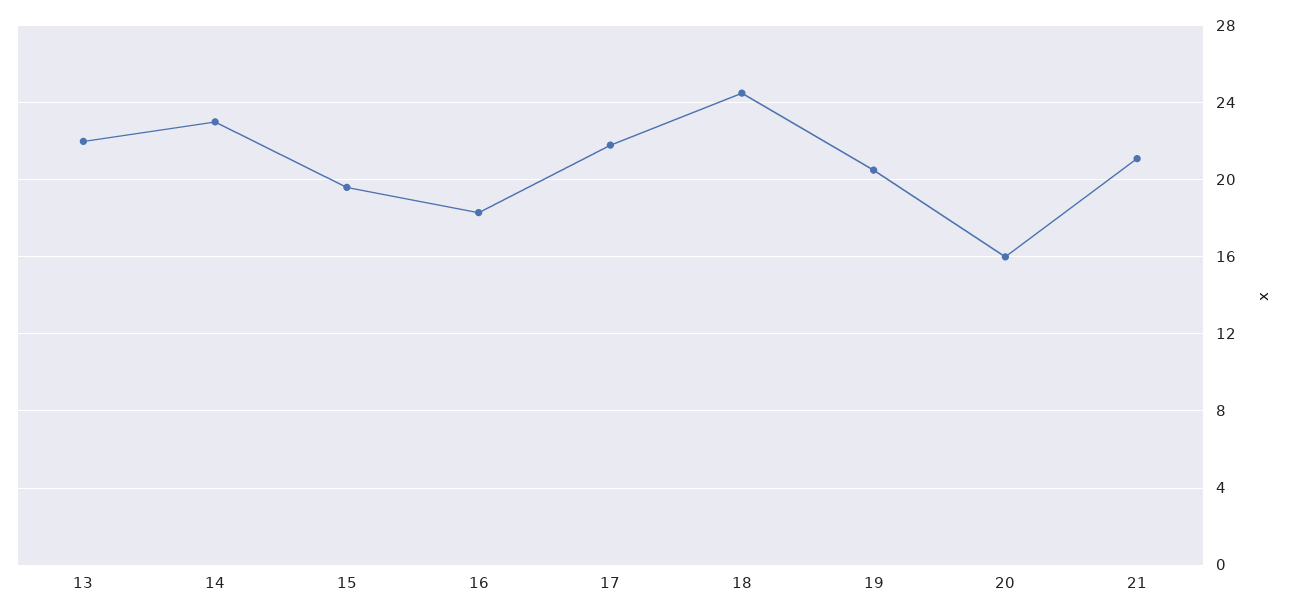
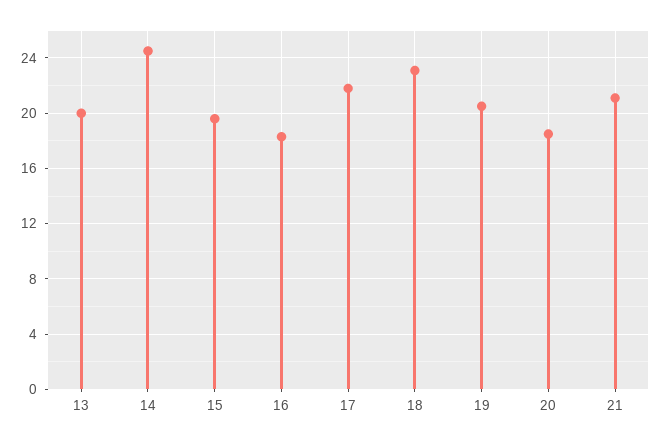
  {
-   "13": 22,
+   "13": 20,
-   "14": 23,
+   "14": 24.5,
    "15": 19.5,
    "16": 18.5,
    "17": 22,
-   "18": 24.5,
+   "18": 23,
    "19": 20.5,
-   "20": 16,
+   "20": 18.5,
    "21": 21
  }

